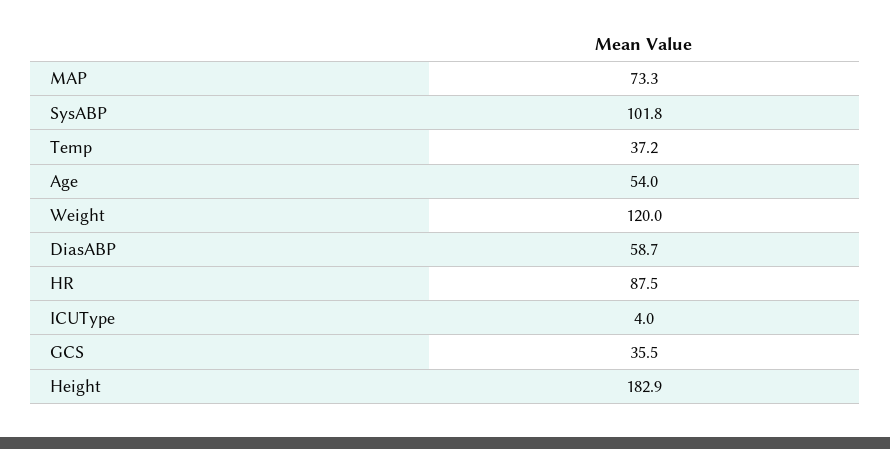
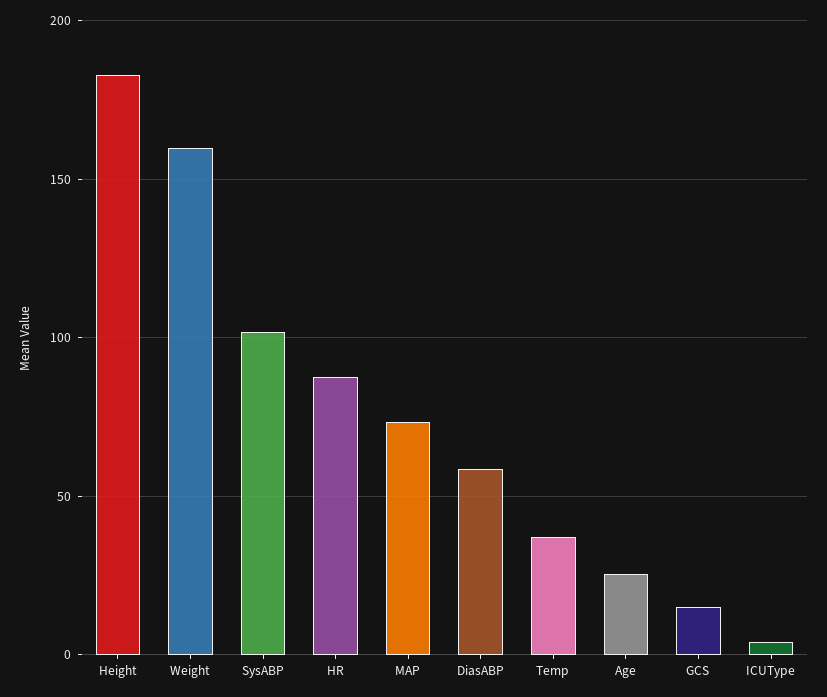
  {
    "MAP": 73.3,
    "SysABP": 101.8,
    "Temp": 37.2,
-   "Age": 54,
+   "Age": 25,
-   "Weight": 120,
+   "Weight": 160,
    "DiasABP": 58.7,
    "HR": 87.5,
    "ICUType": 4,
-   "GCS": 35.5,
+   "GCS": 15,
    "Height": 182.9
  }

